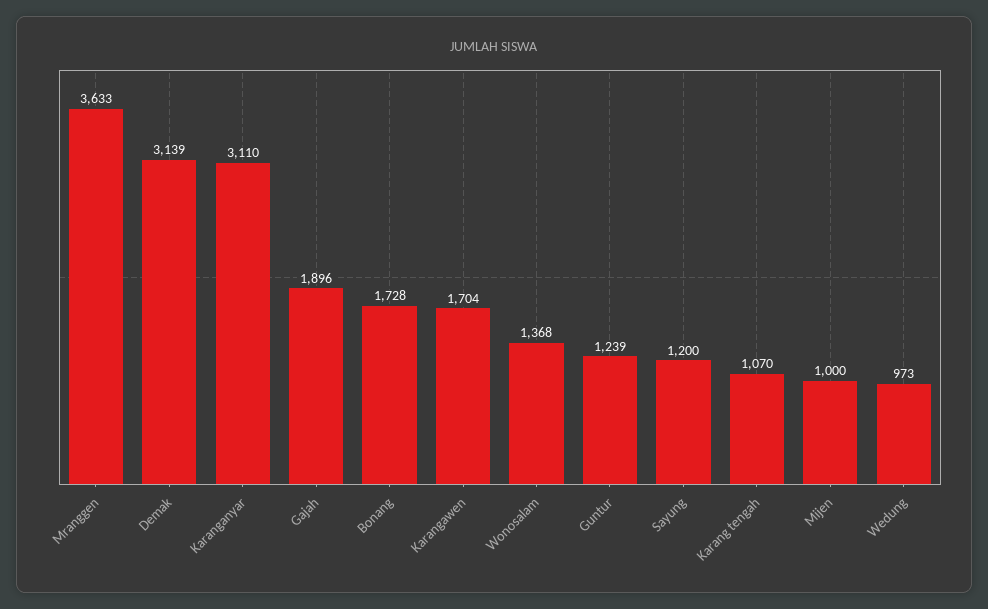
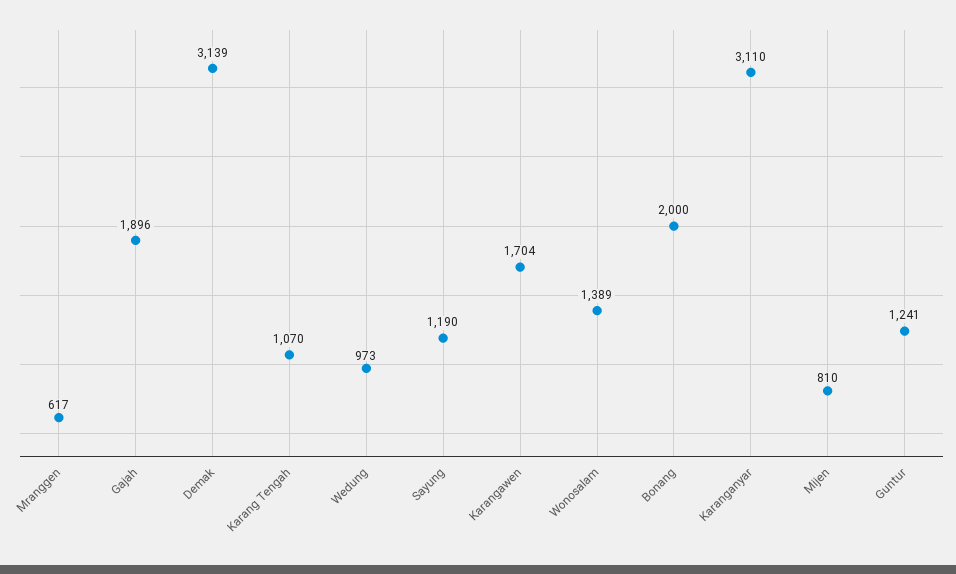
  {
-   "Mranggen": 3633,
+   "Mranggen": 617,
    "Demak": 3139,
    "Karanganyar": 3110,
    "Gajah": 1896,
-   "Bonang": 1728,
+   "Bonang": 2000,
    "Karangawen": 1704,
-   "Wonosalam": 1368,
+   "Wonosalam": 1389,
-   "Guntur": 1239,
+   "Guntur": 1241,
-   "Sayung": 1200,
+   "Sayung": 1190,
    "Karang tengah": 1070,
-   "Mijen": 1000,
+   "Mijen": 810,
    "Wedung": 973
  }

